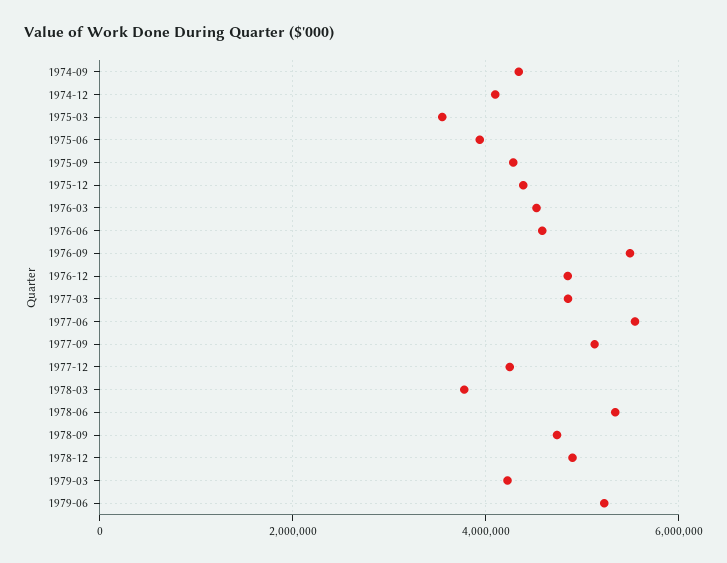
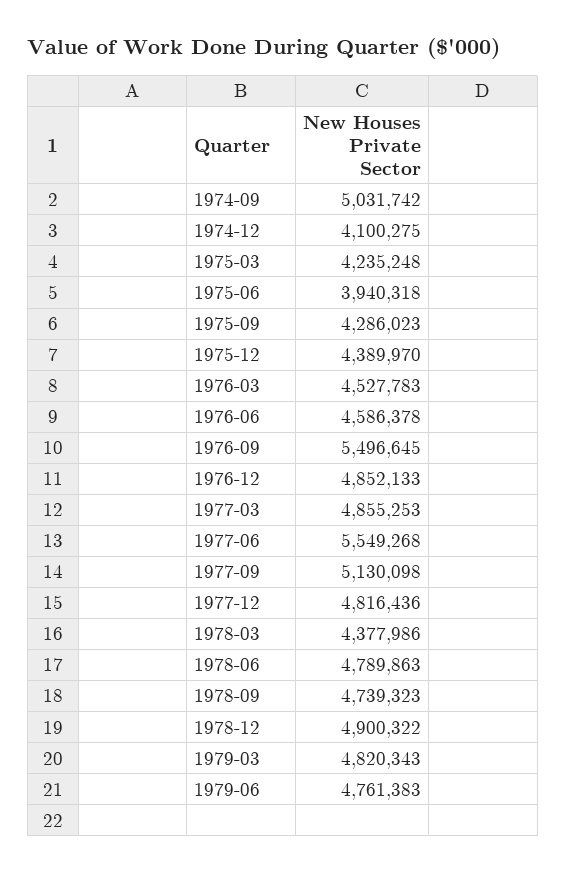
  {
-   "1974-09": 4400000,
+   "1974-09": 5031742,
    "1974-12": 4100275,
-   "1975-03": 3600000,
+   "1975-03": 4235248,
    "1975-06": 3940318,
    "1975-09": 4286023,
    "1975-12": 4389970,
    "1976-03": 4527783,
    "1976-06": 4586378,
    "1976-09": 5496645,
    "1976-12": 4852133,
    "1977-03": 4855253,
    "1977-06": 5549268,
    "1977-09": 5130098,
-   "1977-12": 4200000,
+   "1977-12": 4816436,
-   "1978-03": 3800000,
+   "1978-03": 4377986,
-   "1978-06": 5400000,
+   "1978-06": 4789863,
    "1978-09": 4739323,
    "1978-12": 4900322,
-   "1979-03": 4200000,
+   "1979-03": 4820343,
-   "1979-06": 5200000
+   "1979-06": 4761383
  }

